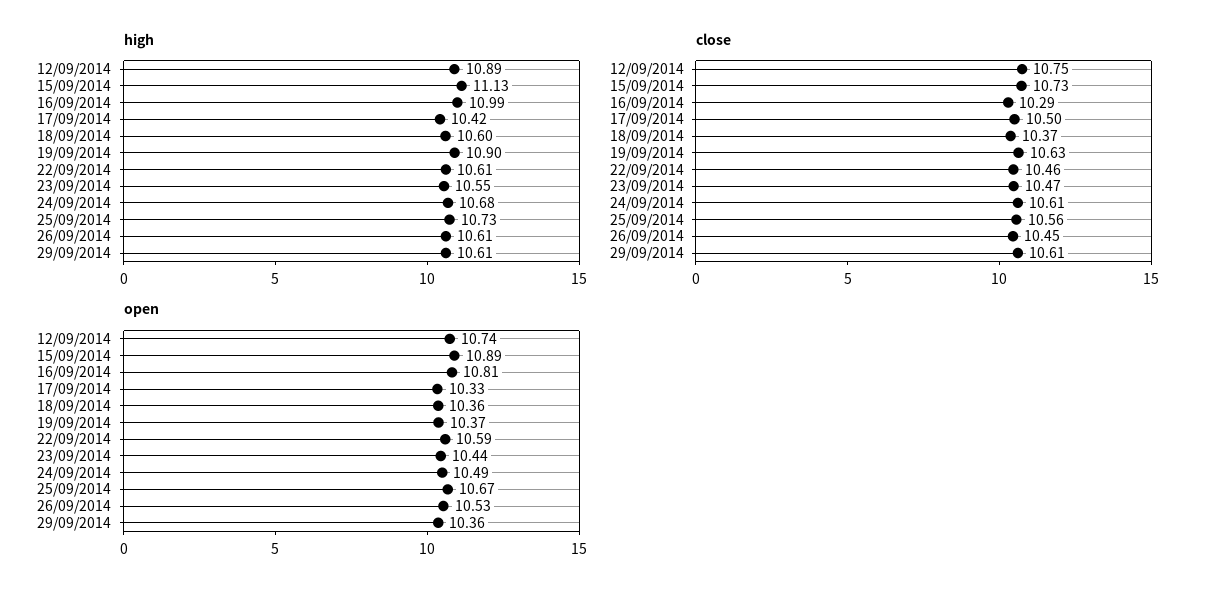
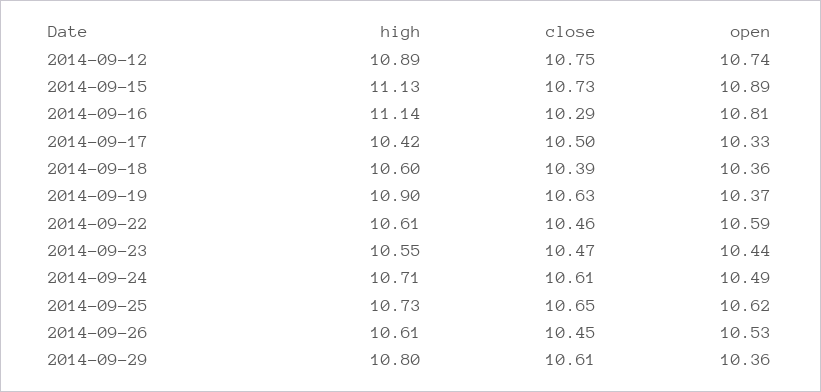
  {
    "high": {
      "12/09/2014": 10.89,
      "15/09/2014": 11.13,
-     "16/09/2014": 10.99,
+     "16/09/2014": 11.14,
      "17/09/2014": 10.42,
      "18/09/2014": 10.6,
      "19/09/2014": 10.9,
      "22/09/2014": 10.61,
      "23/09/2014": 10.55,
-     "24/09/2014": 10.68,
+     "24/09/2014": 10.71,
      "25/09/2014": 10.73,
      "26/09/2014": 10.61,
-     "29/09/2014": 10.61
+     "29/09/2014": 10.8
    },
    "close": {
      "12/09/2014": 10.75,
      "15/09/2014": 10.73,
      "16/09/2014": 10.29,
      "17/09/2014": 10.5,
-     "18/09/2014": 10.37,
+     "18/09/2014": 10.39,
      "19/09/2014": 10.63,
      "22/09/2014": 10.46,
      "23/09/2014": 10.47,
      "24/09/2014": 10.61,
-     "25/09/2014": 10.56,
+     "25/09/2014": 10.65,
      "26/09/2014": 10.45,
      "29/09/2014": 10.61
    },
    "open": {
      "12/09/2014": 10.74,
      "15/09/2014": 10.89,
      "16/09/2014": 10.81,
      "17/09/2014": 10.33,
      "18/09/2014": 10.36,
      "19/09/2014": 10.37,
      "22/09/2014": 10.59,
      "23/09/2014": 10.44,
      "24/09/2014": 10.49,
-     "25/09/2014": 10.67,
+     "25/09/2014": 10.62,
      "26/09/2014": 10.53,
      "29/09/2014": 10.36
    }
  }

